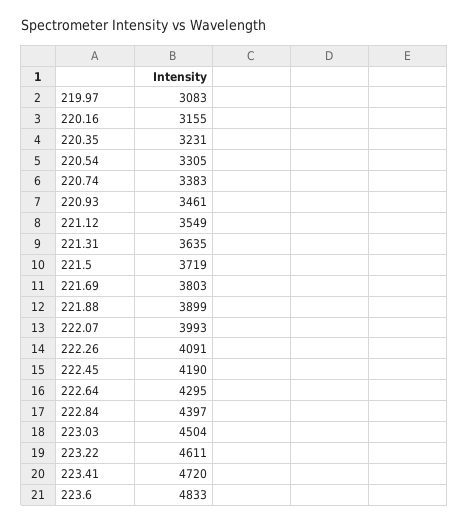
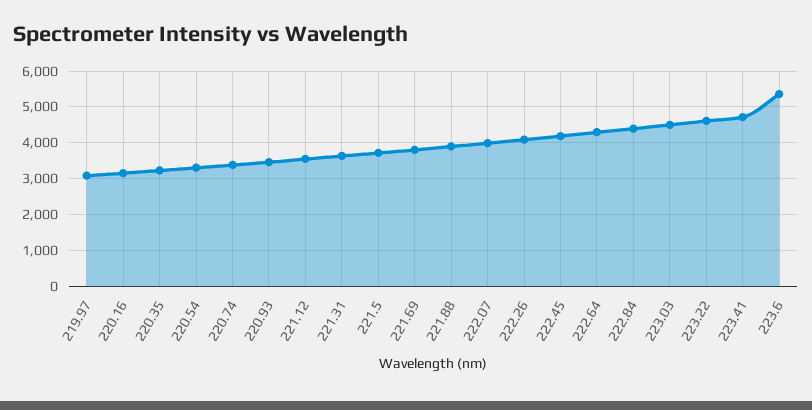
  {
    "219.97": 3083,
    "220.16": 3155,
    "220.35": 3231,
    "220.54": 3305,
    "220.74": 3383,
    "220.93": 3461,
    "221.12": 3549,
    "221.31": 3635,
    "221.5": 3719,
    "221.69": 3803,
    "221.88": 3899,
    "222.07": 3993,
    "222.26": 4091,
    "222.45": 4190,
    "222.64": 4295,
    "222.84": 4397,
    "223.03": 4504,
    "223.22": 4611,
    "223.41": 4720,
-   "223.6": 4833
+   "223.6": 5400
  }

